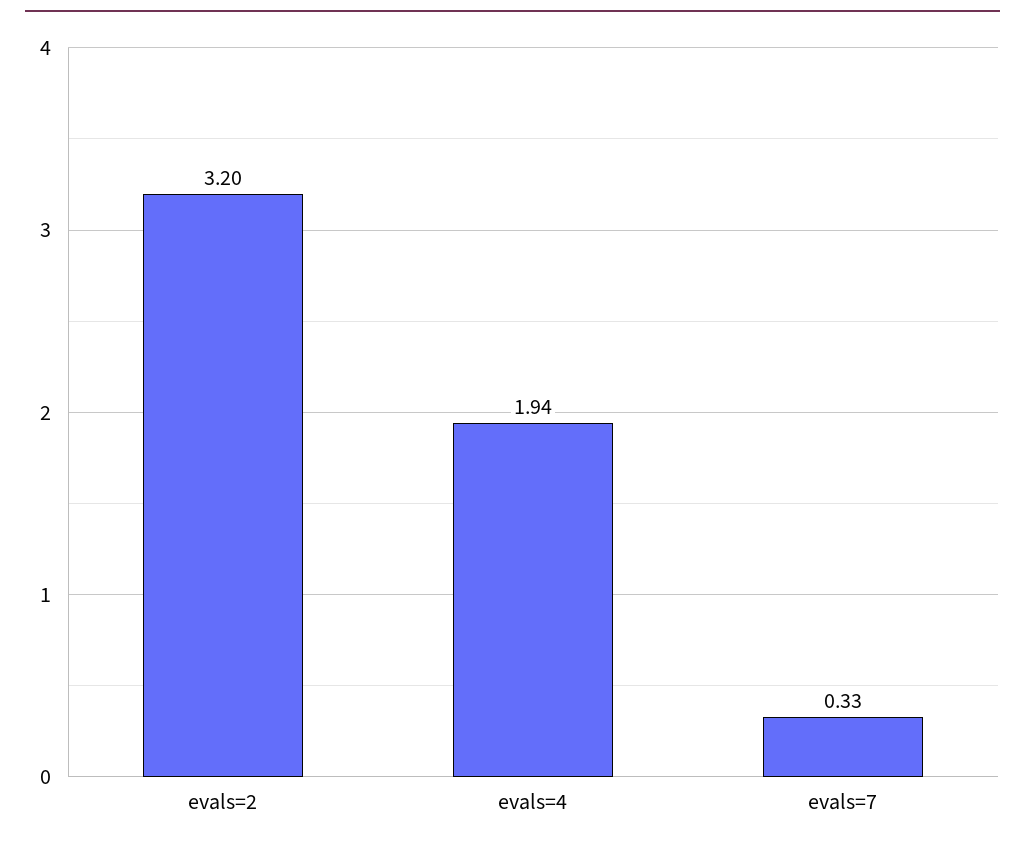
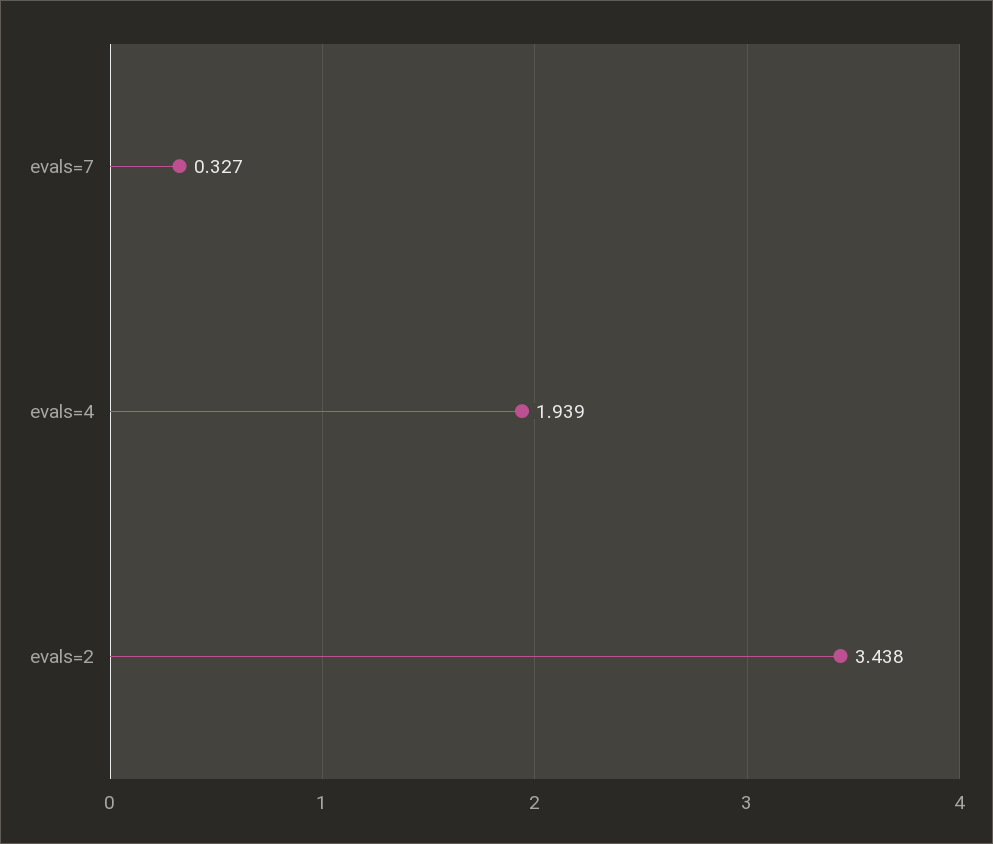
  {
-   "evals=2": 3.2,
+   "evals=2": 3.438,
    "evals=4": 1.939,
    "evals=7": 0.327
  }

